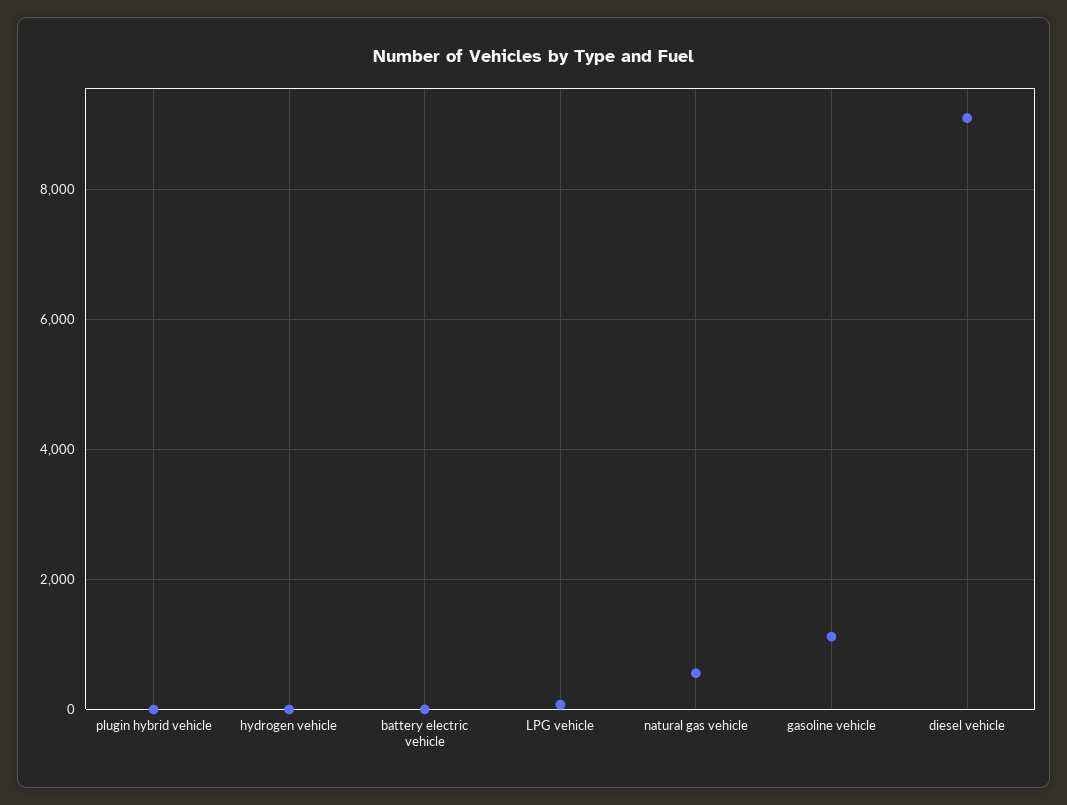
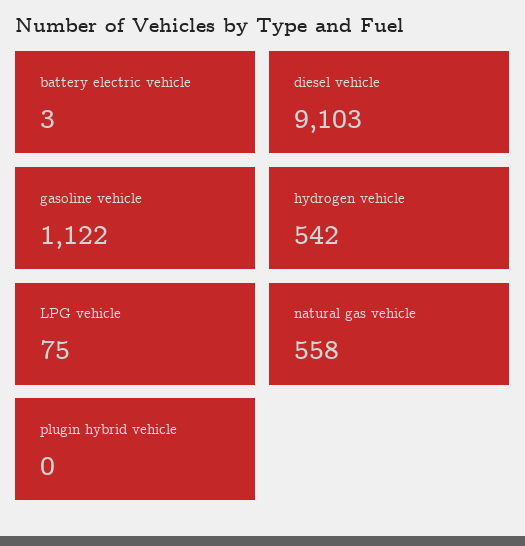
  {
    "plugin hybrid vehicle": 0,
-   "hydrogen vehicle": 0,
+   "hydrogen vehicle": 542,
    "battery electric vehicle": 3,
    "LPG vehicle": 75,
    "natural gas vehicle": 558,
    "gasoline vehicle": 1122,
    "diesel vehicle": 9103
  }

